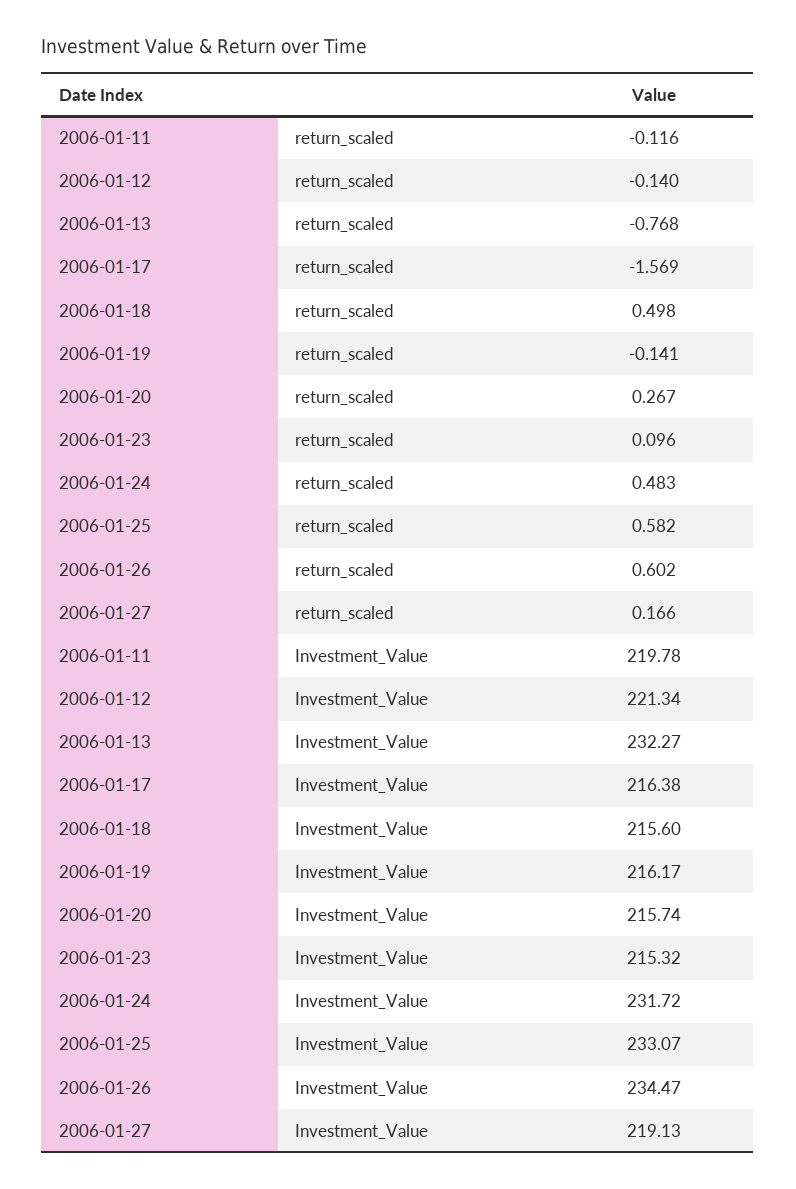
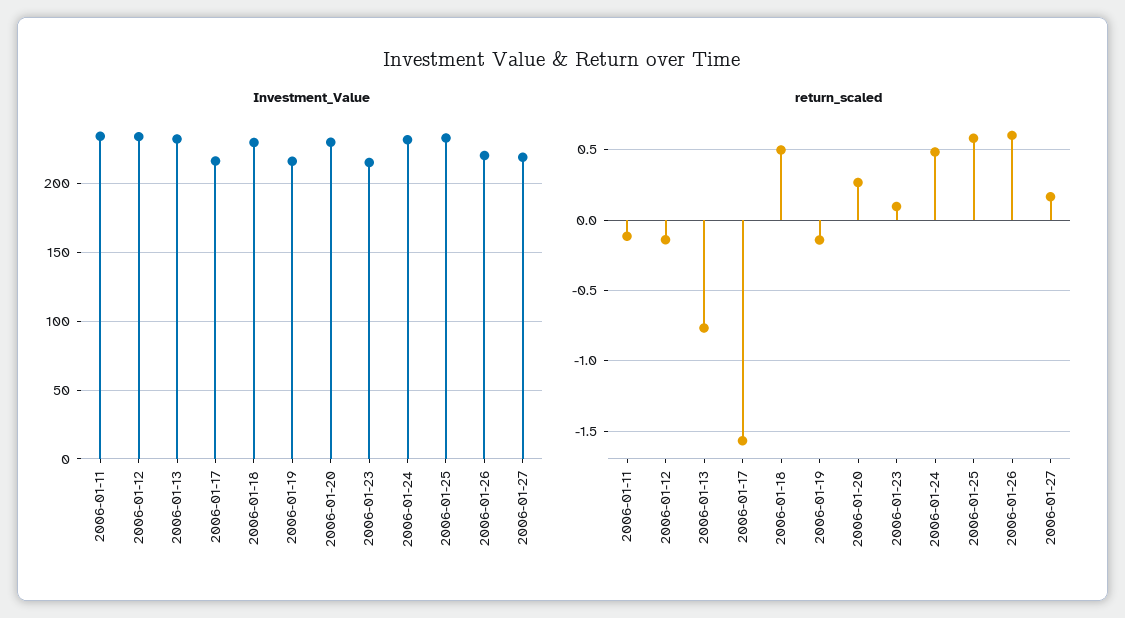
  {
    "return_scaled": {
      "2006-01-11": -0.116,
      "2006-01-12": -0.14,
      "2006-01-13": -0.768,
      "2006-01-17": -1.569,
      "2006-01-18": 0.498,
      "2006-01-19": -0.141,
      "2006-01-20": 0.267,
      "2006-01-23": 0.096,
      "2006-01-24": 0.483,
      "2006-01-25": 0.582,
      "2006-01-26": 0.602,
      "2006-01-27": 0.166
    },
    "Investment_Value": {
-     "2006-01-11": 219.78,
+     "2006-01-11": 235,
-     "2006-01-12": 221.34,
+     "2006-01-12": 235,
      "2006-01-13": 232.27,
      "2006-01-17": 216.38,
-     "2006-01-18": 215.6,
+     "2006-01-18": 230,
      "2006-01-19": 216.17,
-     "2006-01-20": 215.74,
+     "2006-01-20": 230,
      "2006-01-23": 215.32,
      "2006-01-24": 231.72,
      "2006-01-25": 233.07,
-     "2006-01-26": 234.47,
+     "2006-01-26": 220,
      "2006-01-27": 219.13
    }
  }

